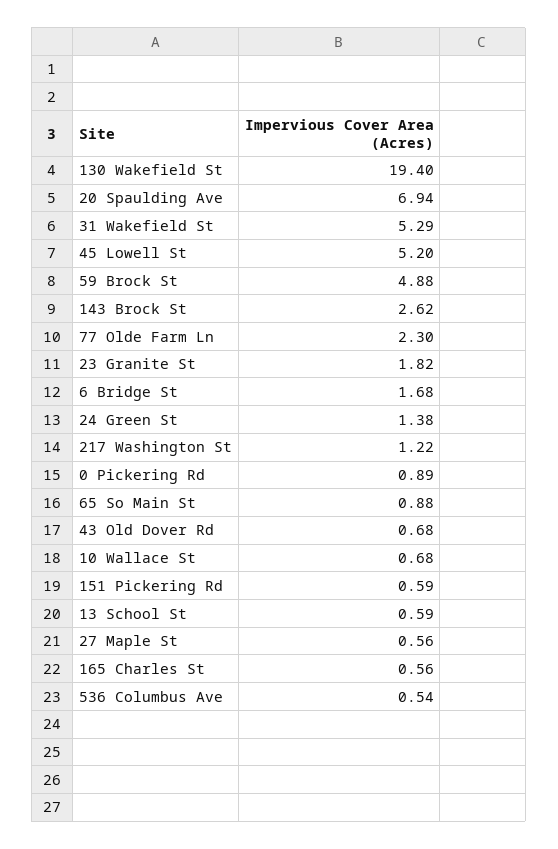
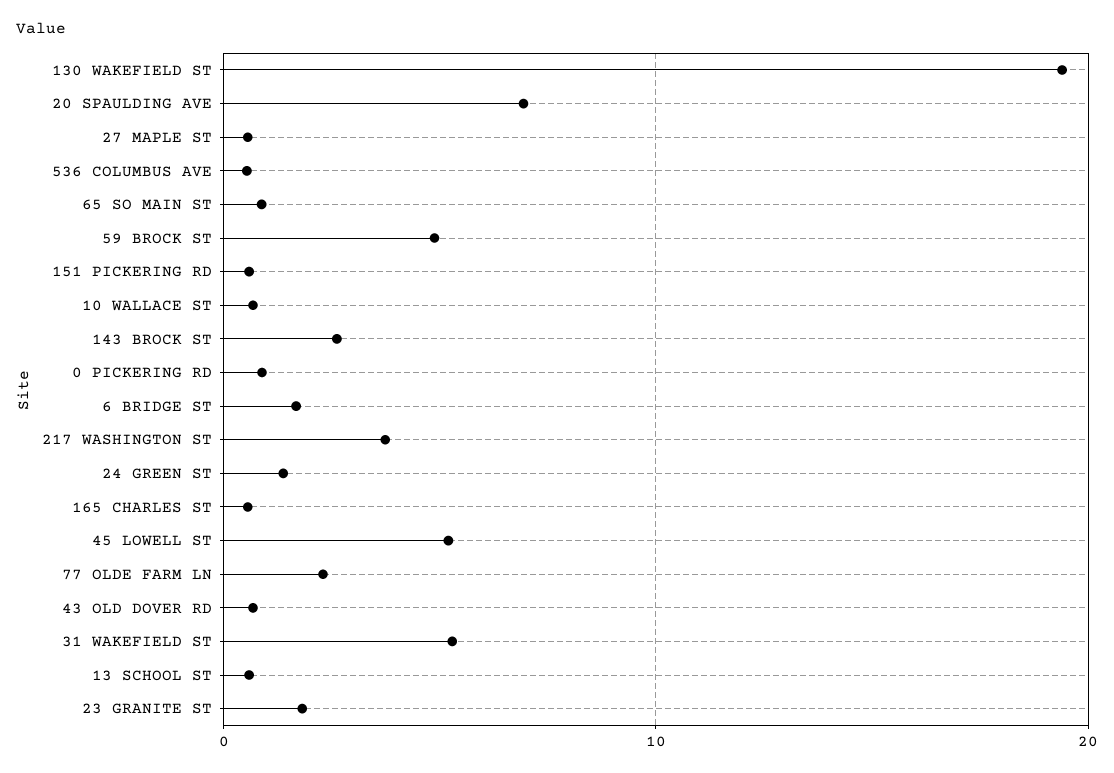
  {
    "130 Wakefield St": 19.4,
    "20 Spaulding Ave": 6.94,
    "31 Wakefield St": 5.29,
    "45 Lowell St": 5.2,
    "59 Brock St": 4.88,
    "143 Brock St": 2.62,
    "77 Olde Farm Ln": 2.3,
    "23 Granite St": 1.82,
    "6 Bridge St": 1.68,
    "24 Green St": 1.38,
-   "217 Washington St": 1.22,
+   "217 Washington St": 4,
    "0 Pickering Rd": 0.89,
    "65 So Main St": 0.88,
    "43 Old Dover Rd": 0.68,
    "10 Wallace St": 0.68,
    "151 Pickering Rd": 0.59,
    "13 School St": 0.59,
    "27 Maple St": 0.56,
    "165 Charles St": 0.56,
    "536 Columbus Ave": 0.54
  }

